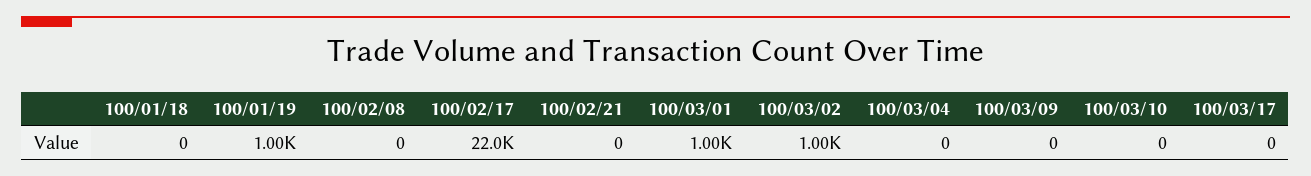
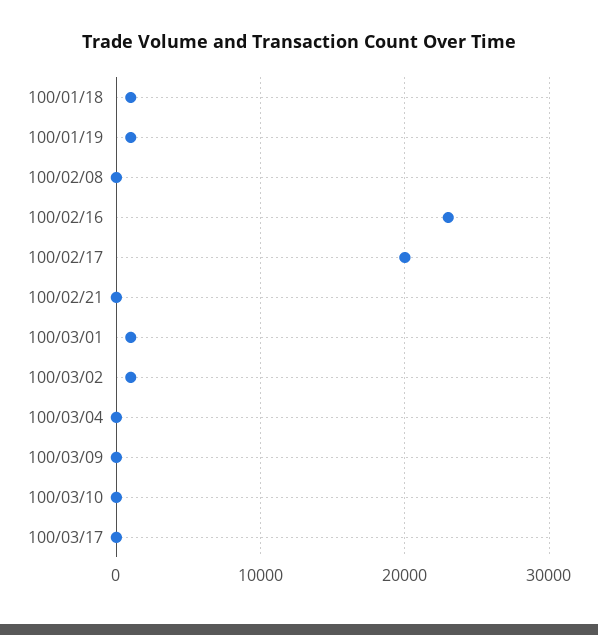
  {
-   "100/01/18": 0,
+   "100/01/18": 1000,
    "100/01/19": 1000,
    "100/02/08": 0,
-   "100/02/17": 22000,
+   "100/02/17": 20000,
    "100/02/21": 0,
    "100/03/01": 1000,
    "100/03/02": 1000,
    "100/03/04": 0,
    "100/03/09": 0,
    "100/03/10": 0,
-   "100/03/17": 0
+   "100/03/17": 0,
+   "100/02/16": 23000
  }

